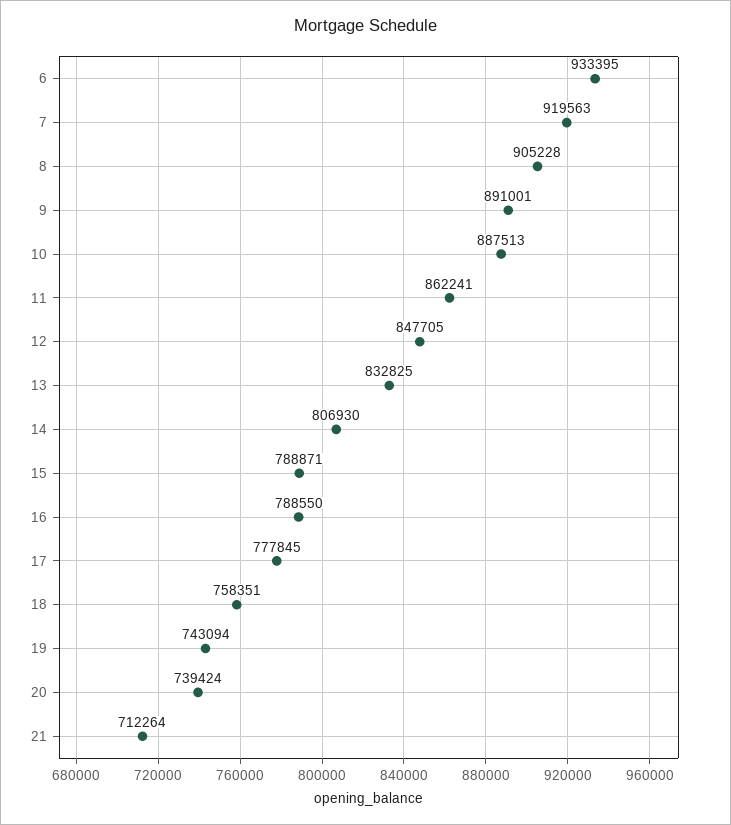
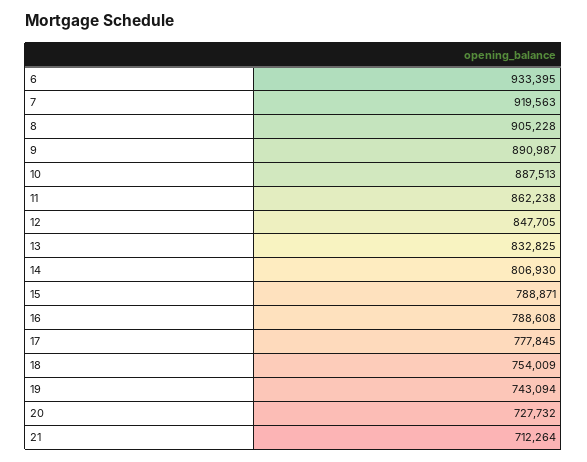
  {
    "6": 933395,
    "7": 919563,
    "8": 905228,
-   "9": 891001,
+   "9": 890987,
    "10": 887513,
-   "11": 862241,
+   "11": 862238,
    "12": 847705,
    "13": 832825,
    "14": 806930,
    "15": 788871,
-   "16": 788550,
+   "16": 788608,
    "17": 777845,
-   "18": 758351,
+   "18": 754009,
    "19": 743094,
-   "20": 739424,
+   "20": 727732,
    "21": 712264
  }

